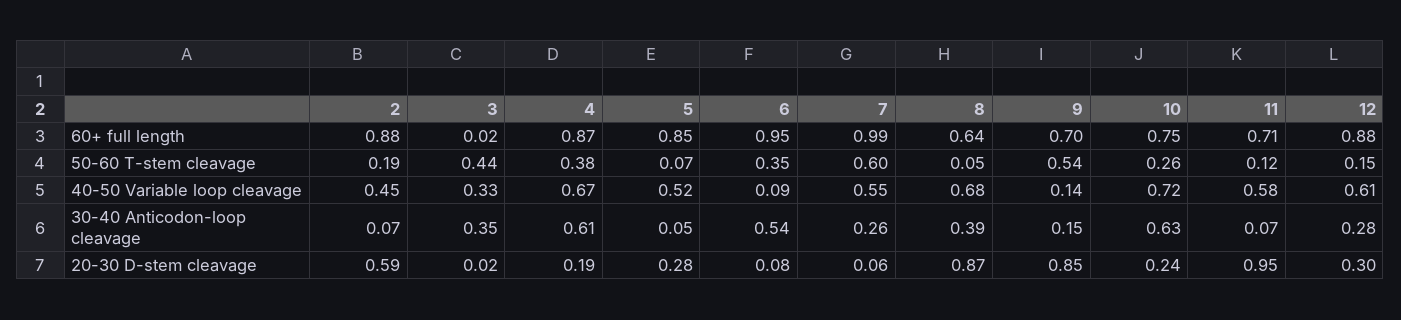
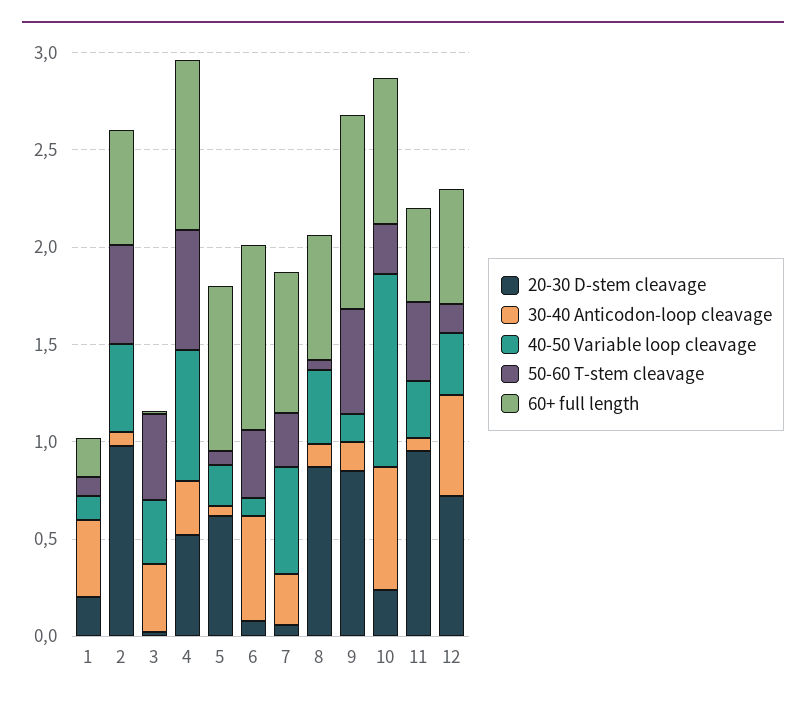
  {
    "60+ full length": {
-     "2": 0.88,
+     "2": 0.6,
      "3": 0.02,
      "4": 0.87,
      "5": 0.85,
      "6": 0.95,
-     "7": 0.99,
+     "7": 0.7,
      "8": 0.64,
-     "9": 0.7,
+     "9": 1,
      "10": 0.75,
-     "11": 0.71,
+     "11": 0.5,
-     "12": 0.88
+     "12": 0.6,
+     "1": 0.2
    },
    "50-60 T-stem cleavage": {
-     "2": 0.19,
+     "2": 0.5,
      "3": 0.44,
-     "4": 0.38,
+     "4": 0.6,
      "5": 0.07,
      "6": 0.35,
-     "7": 0.6,
+     "7": 0.3,
      "8": 0.05,
      "9": 0.54,
      "10": 0.26,
-     "11": 0.12,
+     "11": 0.4,
-     "12": 0.15
+     "12": 0.15,
+     "1": 0.1
    },
    "40-50 Variable loop cleavage": {
      "2": 0.45,
      "3": 0.33,
      "4": 0.67,
-     "5": 0.52,
+     "5": 0.2,
      "6": 0.09,
      "7": 0.55,
-     "8": 0.68,
+     "8": 0.4,
      "9": 0.14,
-     "10": 0.72,
+     "10": 1,
-     "11": 0.58,
+     "11": 0.3,
-     "12": 0.61
+     "12": 0.3,
+     "1": 0.1
    },
    "30-40 Anticodon-loop cleavage": {
      "2": 0.07,
      "3": 0.35,
-     "4": 0.61,
+     "4": 0.3,
      "5": 0.05,
      "6": 0.54,
      "7": 0.26,
-     "8": 0.39,
+     "8": 0.1,
      "9": 0.15,
      "10": 0.63,
      "11": 0.07,
-     "12": 0.28
+     "12": 0.5,
+     "1": 0.4
    },
    "20-30 D-stem cleavage": {
-     "2": 0.59,
+     "2": 1,
      "3": 0.02,
-     "4": 0.19,
+     "4": 0.5,
-     "5": 0.28,
+     "5": 0.6,
      "6": 0.08,
      "7": 0.06,
      "8": 0.87,
      "9": 0.85,
      "10": 0.24,
      "11": 0.95,
-     "12": 0.3
+     "12": 0.7,
+     "1": 0.2
    }
  }

